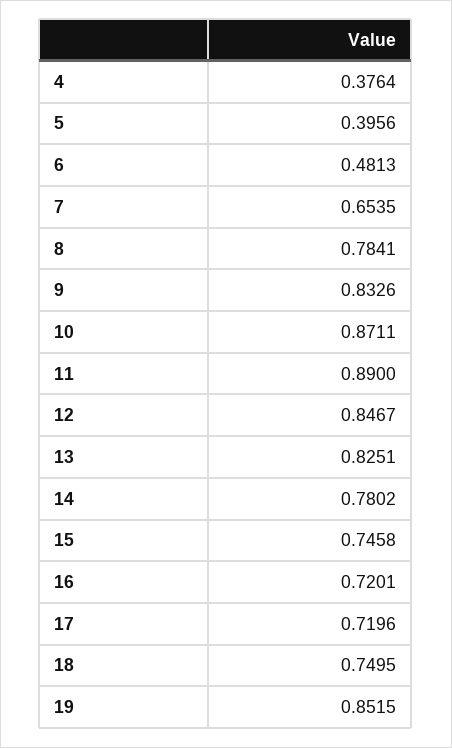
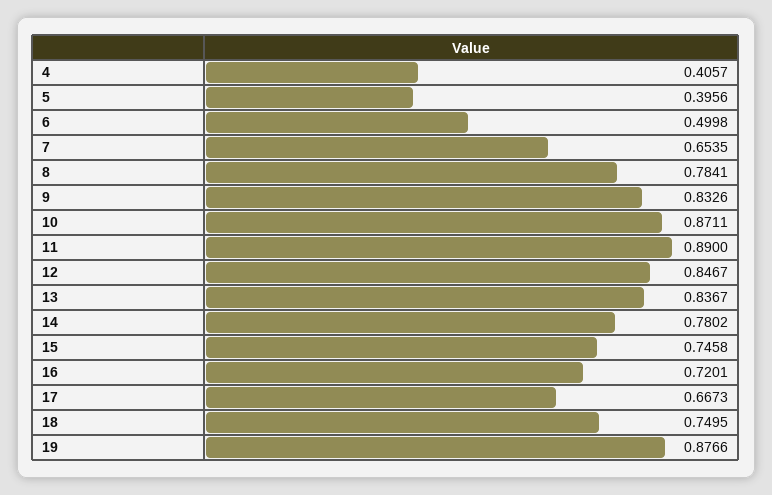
  {
-   "4": 0.3764,
+   "4": 0.4057,
    "5": 0.3956,
-   "6": 0.4813,
+   "6": 0.4998,
    "7": 0.6535,
    "8": 0.7841,
    "9": 0.8326,
    "10": 0.8711,
    "11": 0.89,
    "12": 0.8467,
-   "13": 0.8251,
+   "13": 0.8367,
    "14": 0.7802,
    "15": 0.7458,
    "16": 0.7201,
-   "17": 0.7196,
+   "17": 0.6673,
    "18": 0.7495,
-   "19": 0.8515
+   "19": 0.8766
  }

